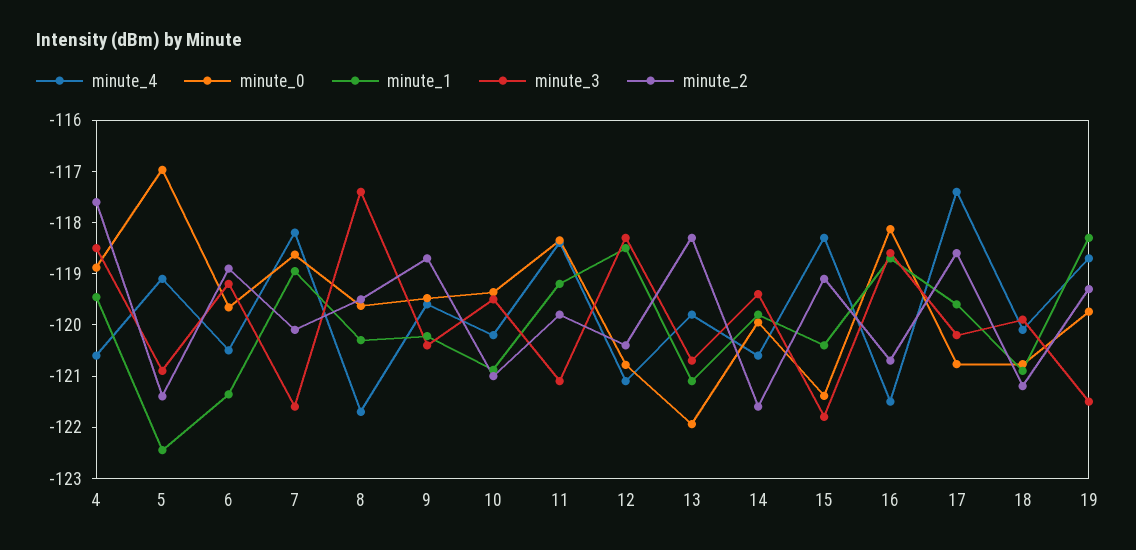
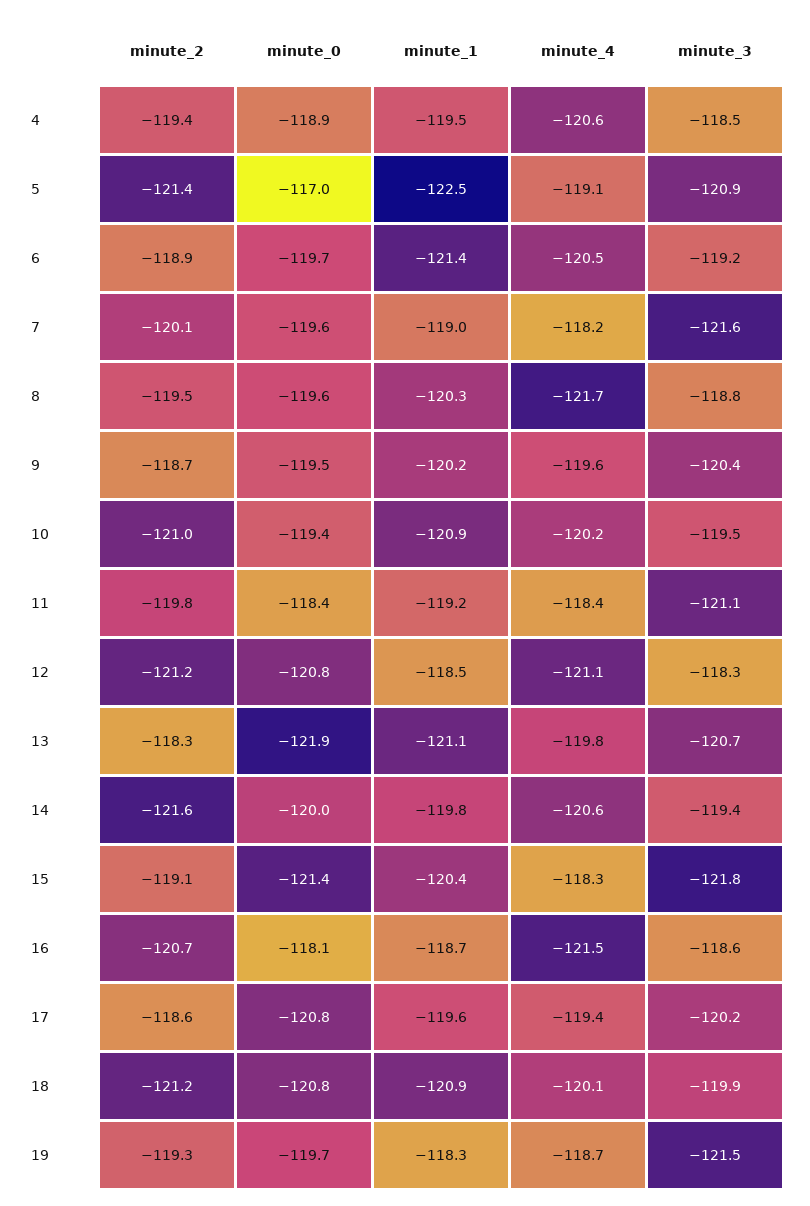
  {
    "minute_4": {
      "4": -120.6,
      "5": -119.1,
      "6": -120.5,
      "7": -118.2,
      "8": -121.7,
      "9": -119.6,
      "10": -120.2,
      "11": -118.4,
      "12": -121.1,
      "13": -119.8,
      "14": -120.6,
      "15": -118.3,
      "16": -121.5,
-     "17": -117.4,
+     "17": -119.4,
      "18": -120.1,
      "19": -118.7
    },
    "minute_0": {
      "4": -118.9,
      "5": -117,
      "6": -119.7,
-     "7": -118.6,
+     "7": -119.6,
      "8": -119.6,
      "9": -119.5,
      "10": -119.4,
      "11": -118.4,
      "12": -120.8,
      "13": -121.9,
      "14": -120,
      "15": -121.4,
      "16": -118.1,
      "17": -120.8,
      "18": -120.8,
      "19": -119.7
    },
    "minute_1": {
      "4": -119.5,
      "5": -122.5,
      "6": -121.4,
      "7": -119,
      "8": -120.3,
      "9": -120.2,
      "10": -120.9,
      "11": -119.2,
      "12": -118.5,
      "13": -121.1,
      "14": -119.8,
      "15": -120.4,
      "16": -118.7,
      "17": -119.6,
      "18": -120.9,
      "19": -118.3
    },
    "minute_3": {
      "4": -118.5,
      "5": -120.9,
      "6": -119.2,
      "7": -121.6,
-     "8": -117.4,
+     "8": -118.8,
      "9": -120.4,
      "10": -119.5,
      "11": -121.1,
      "12": -118.3,
      "13": -120.7,
      "14": -119.4,
      "15": -121.8,
      "16": -118.6,
      "17": -120.2,
      "18": -119.9,
      "19": -121.5
    },
    "minute_2": {
-     "4": -117.6,
+     "4": -119.4,
      "5": -121.4,
      "6": -118.9,
      "7": -120.1,
      "8": -119.5,
      "9": -118.7,
      "10": -121,
      "11": -119.8,
-     "12": -120.4,
+     "12": -121.2,
      "13": -118.3,
      "14": -121.6,
      "15": -119.1,
      "16": -120.7,
      "17": -118.6,
      "18": -121.2,
      "19": -119.3
    }
  }

